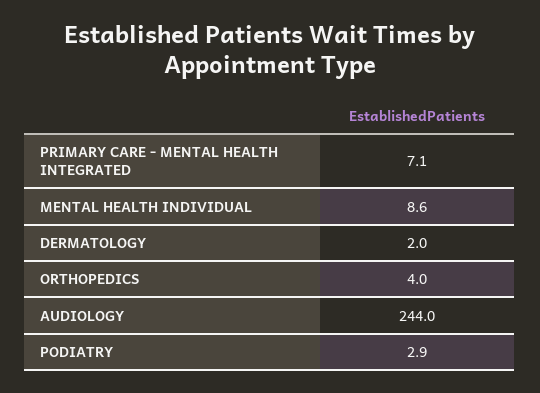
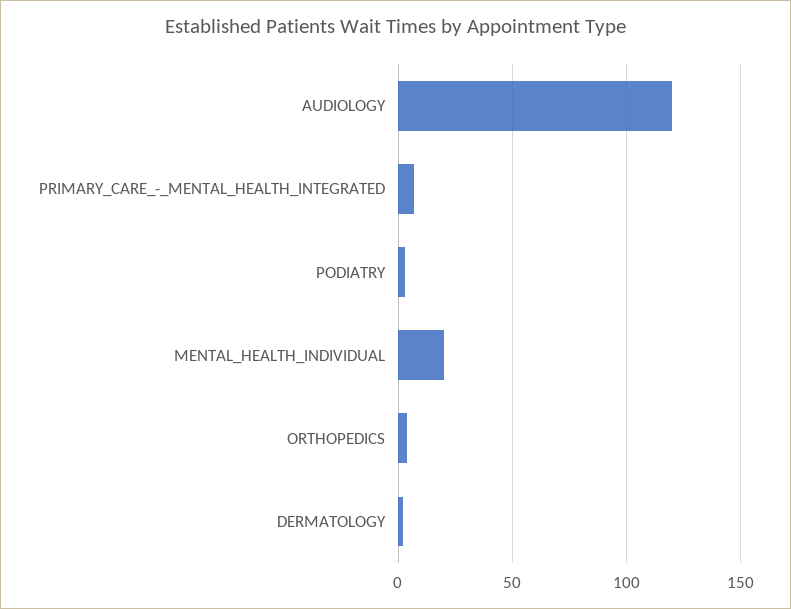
  {
    "PRIMARY CARE - MENTAL HEALTH INTEGRATED": 7.1,
-   "MENTAL HEALTH INDIVIDUAL": 8.6,
+   "MENTAL HEALTH INDIVIDUAL": 20,
    "DERMATOLOGY": 2,
    "ORTHOPEDICS": 4,
-   "AUDIOLOGY": 244,
+   "AUDIOLOGY": 120,
    "PODIATRY": 2.9
  }

